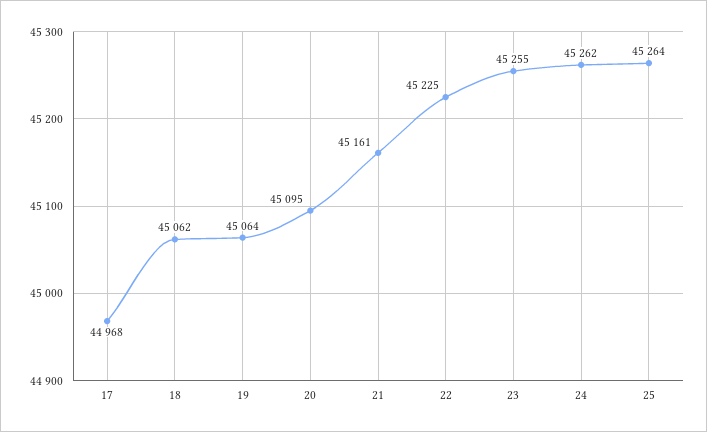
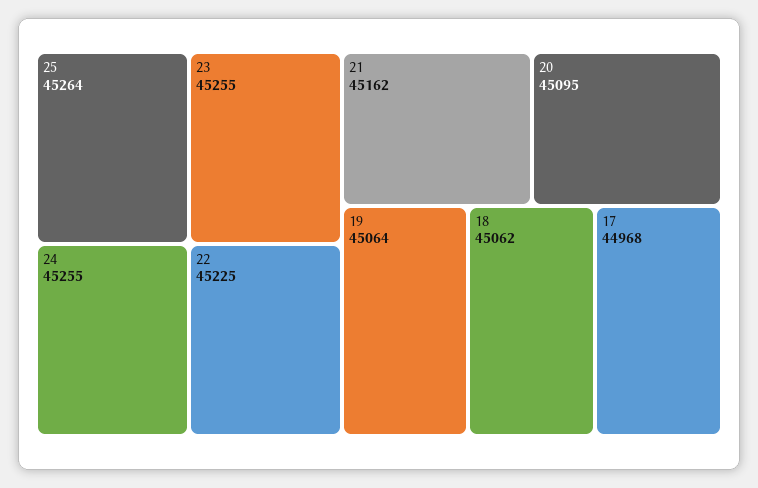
  {
    "17": 44968,
    "18": 45062,
    "19": 45064,
    "20": 45095,
-   "21": 45161,
+   "21": 45162,
    "22": 45225,
    "23": 45255,
-   "24": 45262,
+   "24": 45255,
    "25": 45264
  }

